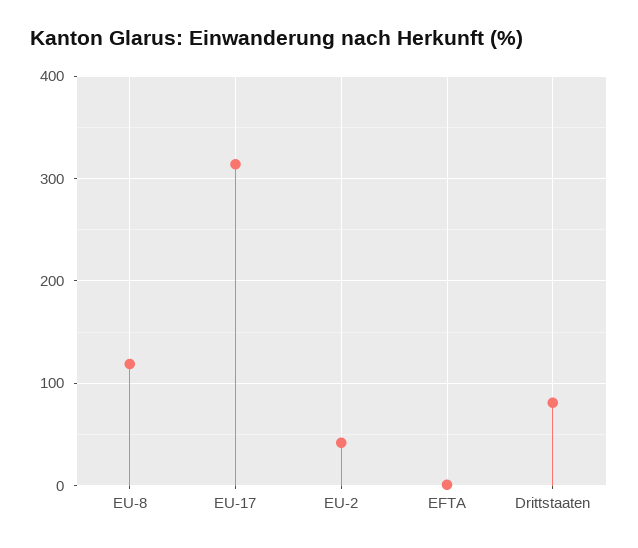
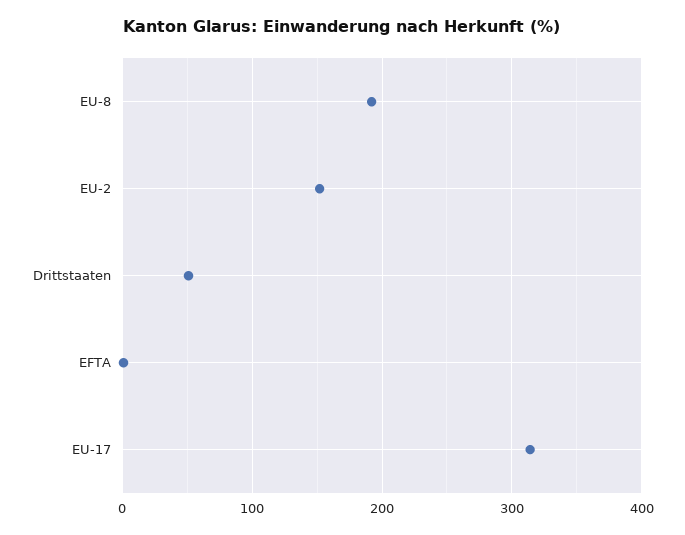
  {
-   "EU-8": 120,
+   "EU-8": 190,
    "EU-17": 310,
-   "EU-2": 40,
+   "EU-2": 150,
    "EFTA": 0,
-   "Drittstaaten": 80
+   "Drittstaaten": 50
  }

